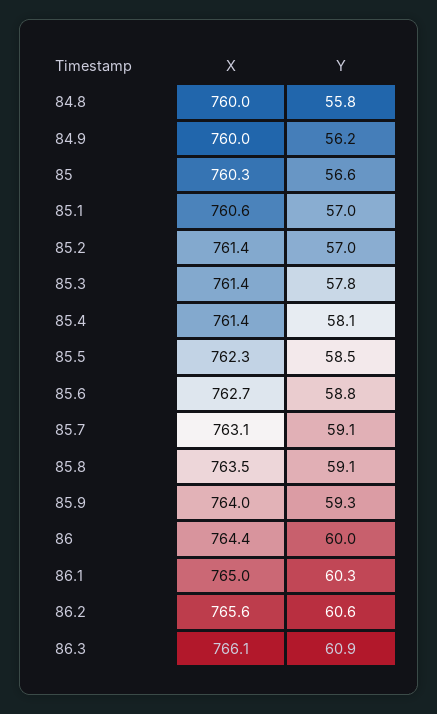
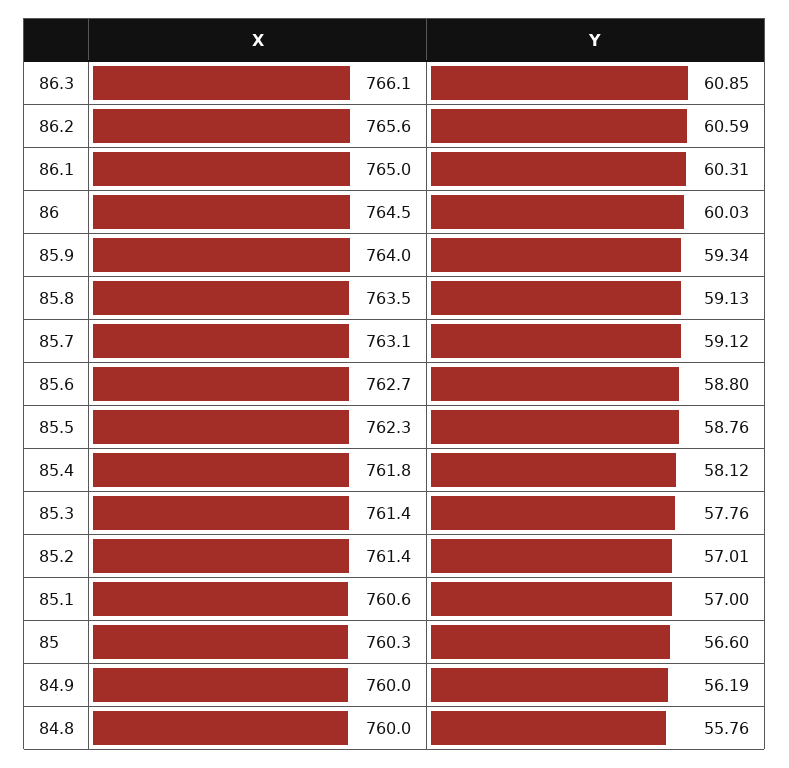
  {
    "X": {
      "84.8": 760,
      "84.9": 760,
      "85": 760.3,
      "85.1": 760.6,
      "85.2": 761.4,
      "85.3": 761.4,
-     "85.4": 761.4,
+     "85.4": 761.8,
      "85.5": 762.3,
      "85.6": 762.7,
      "85.7": 763.1,
      "85.8": 763.5,
      "85.9": 764,
-     "86": 764.4,
+     "86": 764.5,
      "86.1": 765,
      "86.2": 765.6,
      "86.3": 766.1
    },
    "Y": {
      "84.8": 55.76,
      "84.9": 56.19,
      "85": 56.6,
      "85.1": 57,
      "85.2": 57.01,
      "85.3": 57.76,
      "85.4": 58.12,
-     "85.5": 58.5,
+     "85.5": 58.76,
      "85.6": 58.8,
      "85.7": 59.12,
      "85.8": 59.13,
      "85.9": 59.34,
      "86": 60.03,
      "86.1": 60.31,
      "86.2": 60.59,
      "86.3": 60.85
    }
  }

